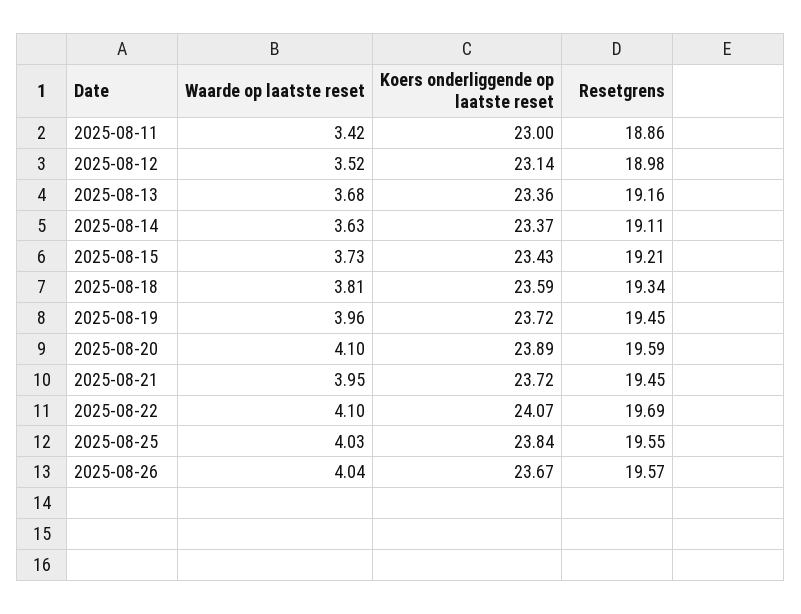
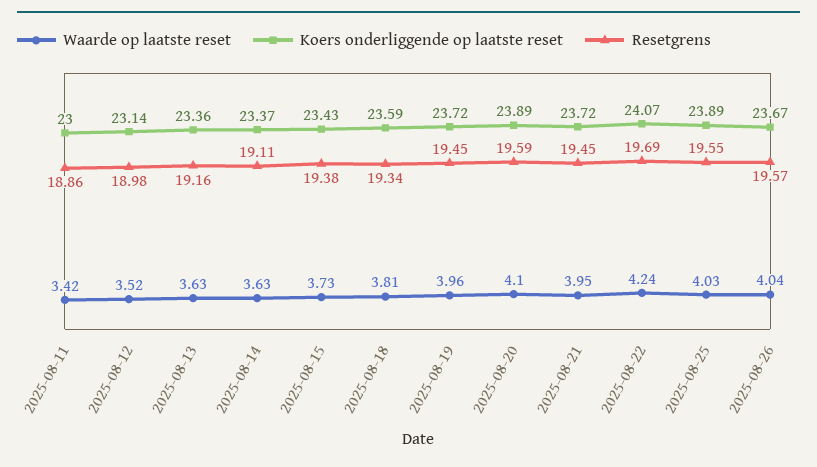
  {
    "Waarde op laatste reset": {
      "2025-08-11": 3.42,
      "2025-08-12": 3.52,
-     "2025-08-13": 3.68,
+     "2025-08-13": 3.63,
      "2025-08-14": 3.63,
      "2025-08-15": 3.73,
      "2025-08-18": 3.81,
      "2025-08-19": 3.96,
      "2025-08-20": 4.1,
      "2025-08-21": 3.95,
-     "2025-08-22": 4.1,
+     "2025-08-22": 4.24,
      "2025-08-25": 4.03,
      "2025-08-26": 4.04
    },
    "Koers onderliggende op laatste reset": {
      "2025-08-11": 23,
      "2025-08-12": 23.14,
      "2025-08-13": 23.36,
      "2025-08-14": 23.37,
      "2025-08-15": 23.43,
      "2025-08-18": 23.59,
      "2025-08-19": 23.72,
      "2025-08-20": 23.89,
      "2025-08-21": 23.72,
      "2025-08-22": 24.07,
-     "2025-08-25": 23.84,
+     "2025-08-25": 23.89,
      "2025-08-26": 23.67
    },
    "Resetgrens": {
      "2025-08-11": 18.86,
      "2025-08-12": 18.98,
      "2025-08-13": 19.16,
      "2025-08-14": 19.11,
-     "2025-08-15": 19.21,
+     "2025-08-15": 19.38,
      "2025-08-18": 19.34,
      "2025-08-19": 19.45,
      "2025-08-20": 19.59,
      "2025-08-21": 19.45,
      "2025-08-22": 19.69,
      "2025-08-25": 19.55,
      "2025-08-26": 19.57
    }
  }

